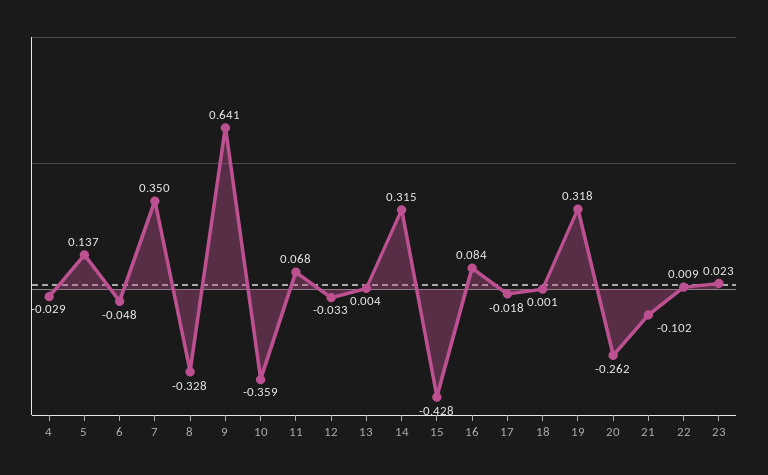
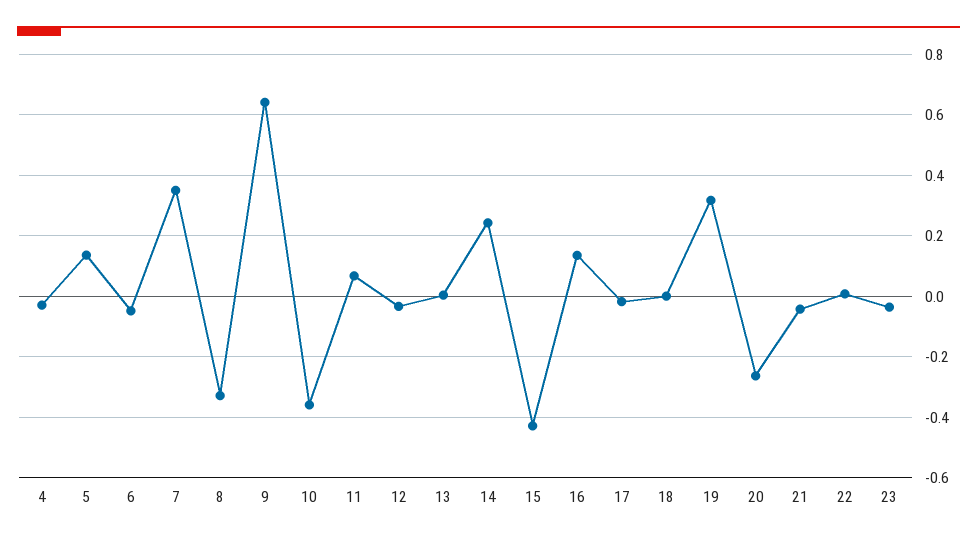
  {
    "4": -0.029,
    "5": 0.137,
    "6": -0.048,
    "7": 0.35,
    "8": -0.328,
    "9": 0.641,
    "10": -0.359,
    "11": 0.068,
    "12": -0.033,
    "13": 0.004,
-   "14": 0.315,
+   "14": 0.24,
    "15": -0.428,
-   "16": 0.084,
+   "16": 0.14,
    "17": -0.018,
    "18": 0.001,
    "19": 0.318,
    "20": -0.262,
-   "21": -0.102,
+   "21": -0.04,
    "22": 0.009,
-   "23": 0.023
+   "23": -0.04
  }

